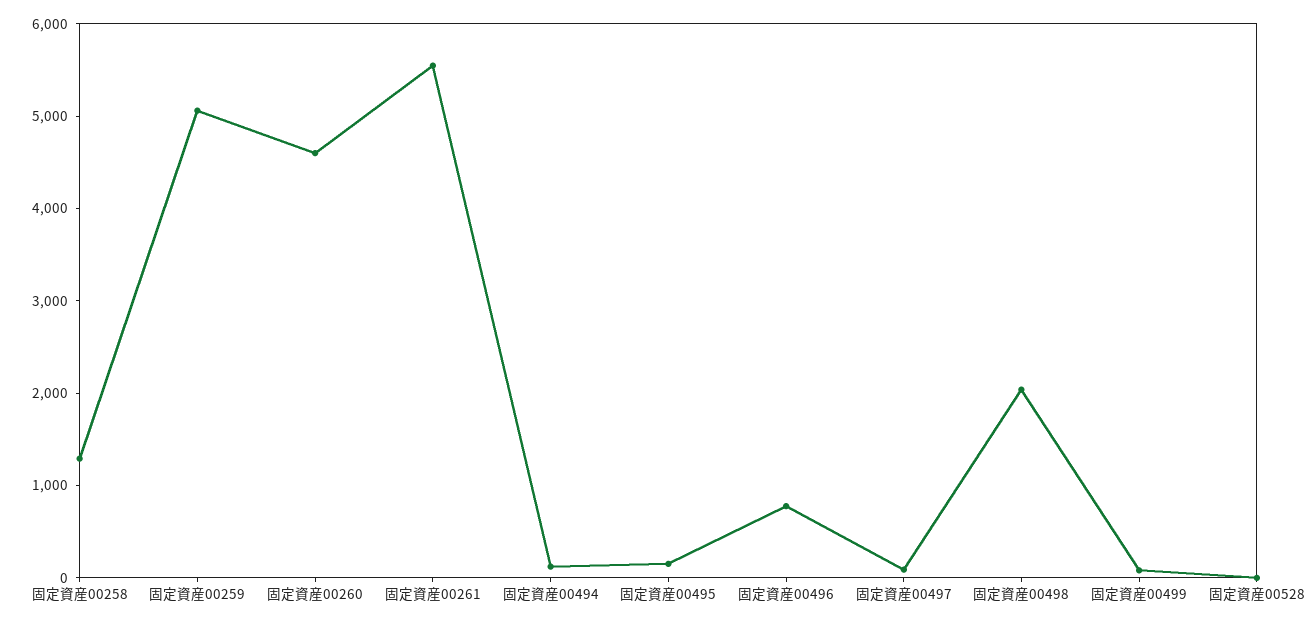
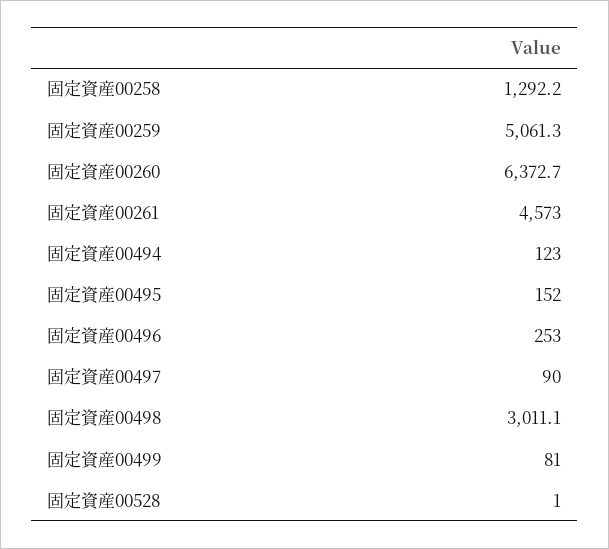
  {
    "固定資産00258": 1292.2,
    "固定資産00259": 5061.3,
-   "固定資産00260": 4600,
+   "固定資産00260": 6372.7,
-   "固定資産00261": 5600,
+   "固定資産00261": 4573,
    "固定資産00494": 123,
    "固定資産00495": 152,
-   "固定資産00496": 800,
+   "固定資産00496": 253,
    "固定資産00497": 90,
-   "固定資産00498": 2000,
+   "固定資産00498": 3011.1,
    "固定資産00499": 81,
    "固定資産00528": 1
  }

